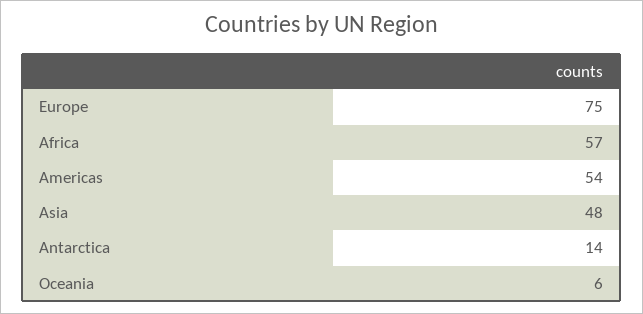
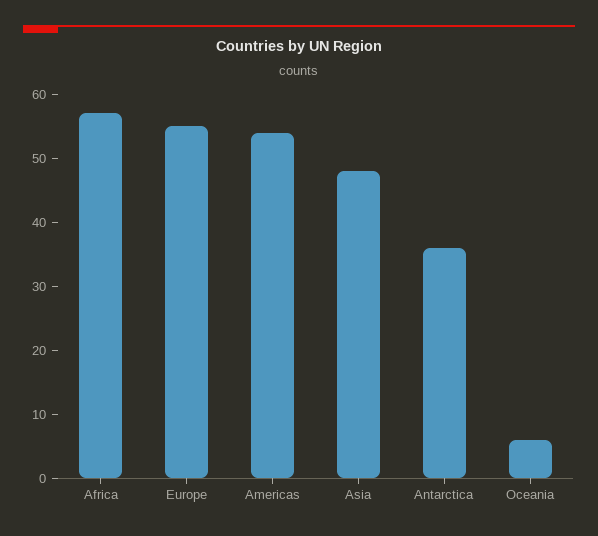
  {
-   "Europe": 75,
+   "Europe": 55,
    "Africa": 57,
    "Americas": 54,
    "Asia": 48,
-   "Antarctica": 14,
+   "Antarctica": 35,
    "Oceania": 6
  }

